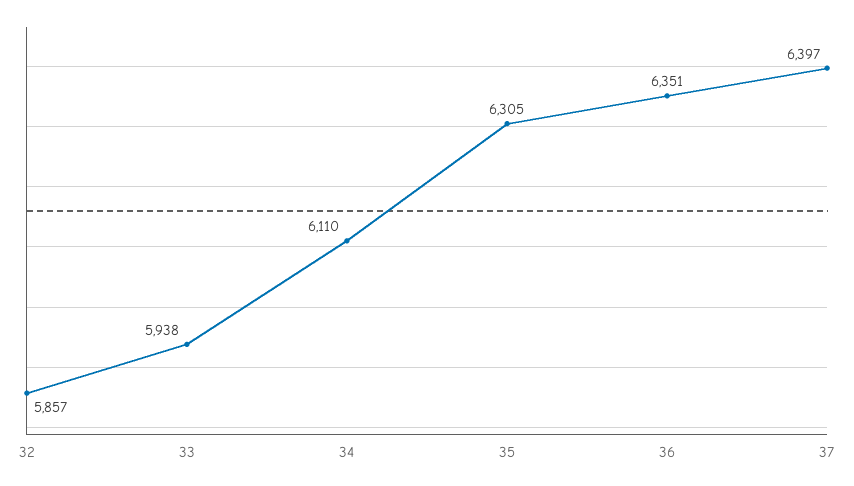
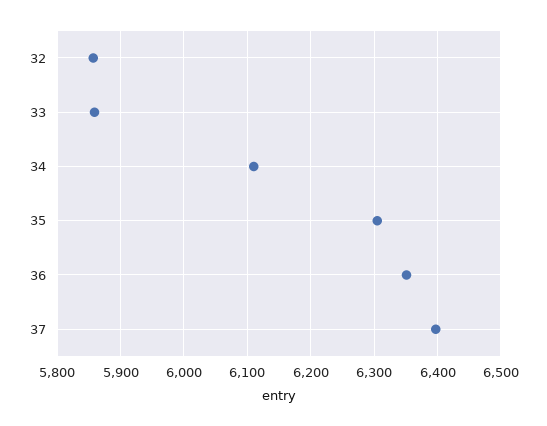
  {
    "32": 5857,
-   "33": 5938,
+   "33": 5860,
    "34": 6110,
    "35": 6305,
    "36": 6351,
    "37": 6397
  }

